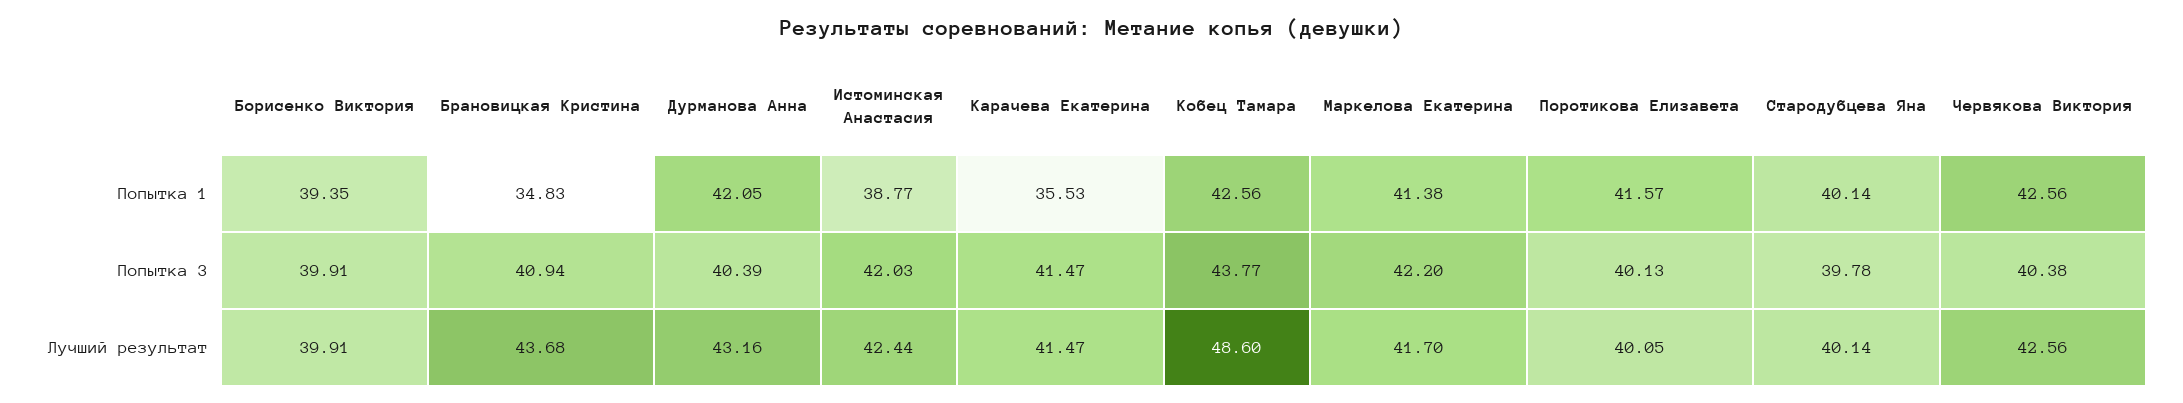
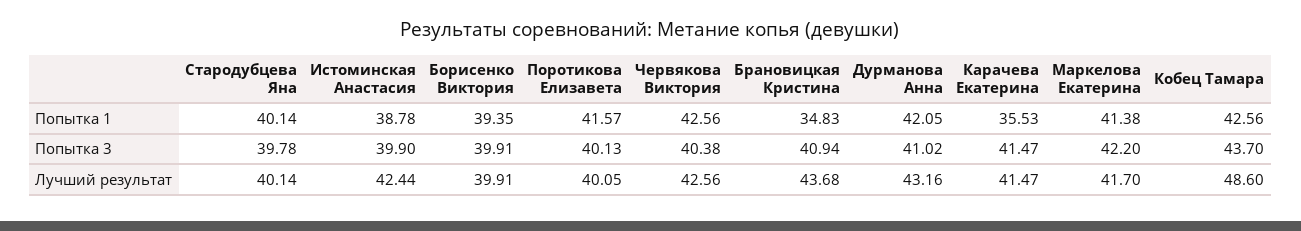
  {
    "Борисенко Виктория": {
      "Попытка 1": 39.35,
      "Попытка 3": 39.91,
      "Лучший результат": 39.91
    },
    "Брановицкая Кристина": {
      "Попытка 1": 34.83,
      "Попытка 3": 40.94,
      "Лучший результат": 43.68
    },
    "Дурманова Анна": {
      "Попытка 1": 42.05,
-     "Попытка 3": 40.39,
+     "Попытка 3": 41.02,
      "Лучший результат": 43.16
    },
    "Истоминская Анастасия": {
-     "Попытка 1": 38.77,
+     "Попытка 1": 38.78,
-     "Попытка 3": 42.03,
+     "Попытка 3": 39.9,
      "Лучший результат": 42.44
    },
    "Карачева Екатерина": {
      "Попытка 1": 35.53,
      "Попытка 3": 41.47,
      "Лучший результат": 41.47
    },
    "Кобец Тамара": {
      "Попытка 1": 42.56,
-     "Попытка 3": 43.77,
+     "Попытка 3": 43.7,
      "Лучший результат": 48.6
    },
    "Маркелова Екатерина": {
      "Попытка 1": 41.38,
      "Попытка 3": 42.2,
      "Лучший результат": 41.7
    },
    "Поротикова Елизавета": {
      "Попытка 1": 41.57,
      "Попытка 3": 40.13,
      "Лучший результат": 40.05
    },
    "Стародубцева Яна": {
      "Попытка 1": 40.14,
      "Попытка 3": 39.78,
      "Лучший результат": 40.14
    },
    "Червякова Виктория": {
      "Попытка 1": 42.56,
      "Попытка 3": 40.38,
      "Лучший результат": 42.56
    }
  }

